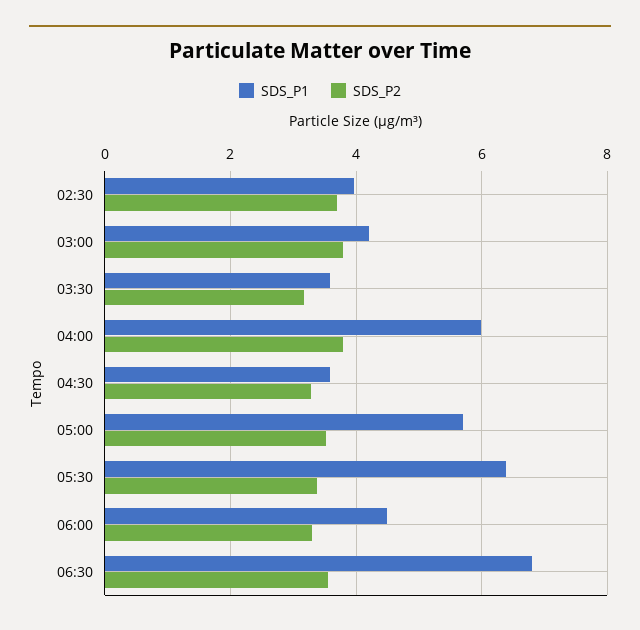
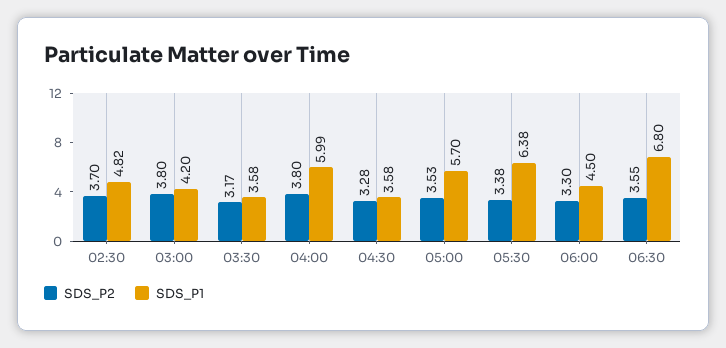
  {
    "SDS_P1": {
-     "02:30": 4,
+     "02:30": 4.82,
      "03:00": 4.2,
      "03:30": 3.58,
      "04:00": 5.99,
      "04:30": 3.58,
      "05:00": 5.7,
      "05:30": 6.38,
      "06:00": 4.5,
      "06:30": 6.8
    },
    "SDS_P2": {
      "02:30": 3.7,
      "03:00": 3.8,
      "03:30": 3.17,
      "04:00": 3.8,
      "04:30": 3.28,
      "05:00": 3.53,
      "05:30": 3.38,
      "06:00": 3.3,
      "06:30": 3.55
    }
  }

